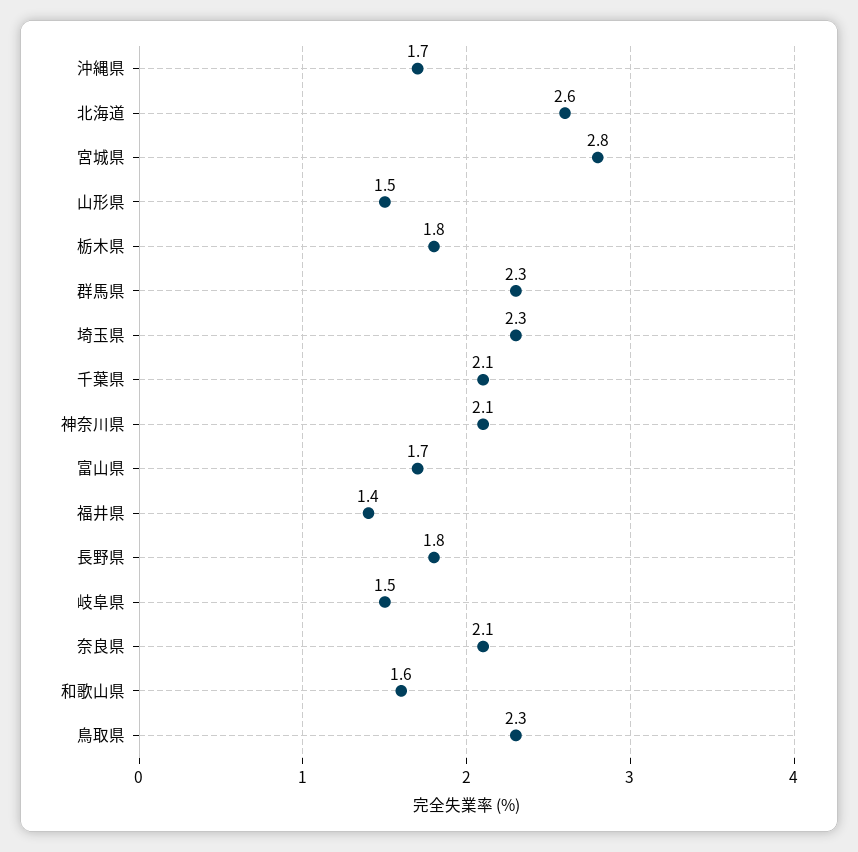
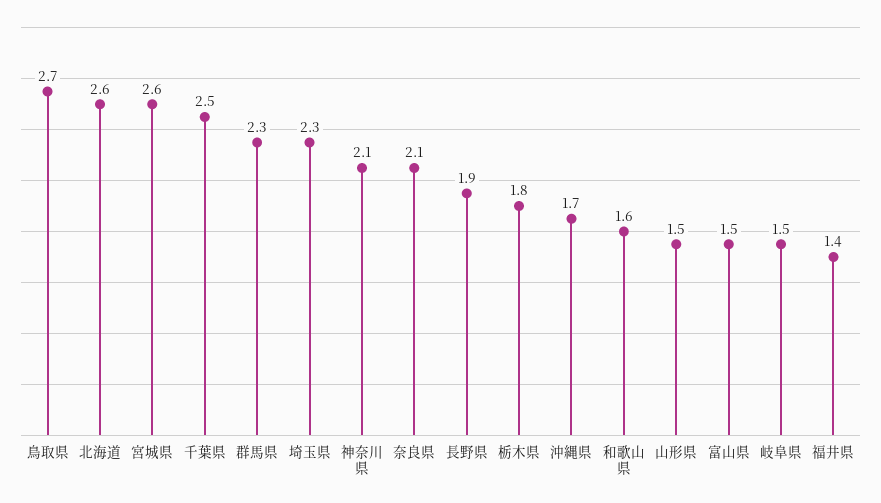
  {
    "沖縄県": 1.7,
    "北海道": 2.6,
-   "宮城県": 2.8,
+   "宮城県": 2.6,
    "山形県": 1.5,
    "栃木県": 1.8,
    "群馬県": 2.3,
    "埼玉県": 2.3,
-   "千葉県": 2.1,
+   "千葉県": 2.5,
    "神奈川県": 2.1,
-   "富山県": 1.7,
+   "富山県": 1.5,
    "福井県": 1.4,
-   "長野県": 1.8,
+   "長野県": 1.9,
    "岐阜県": 1.5,
    "奈良県": 2.1,
    "和歌山県": 1.6,
-   "鳥取県": 2.3
+   "鳥取県": 2.7
  }

